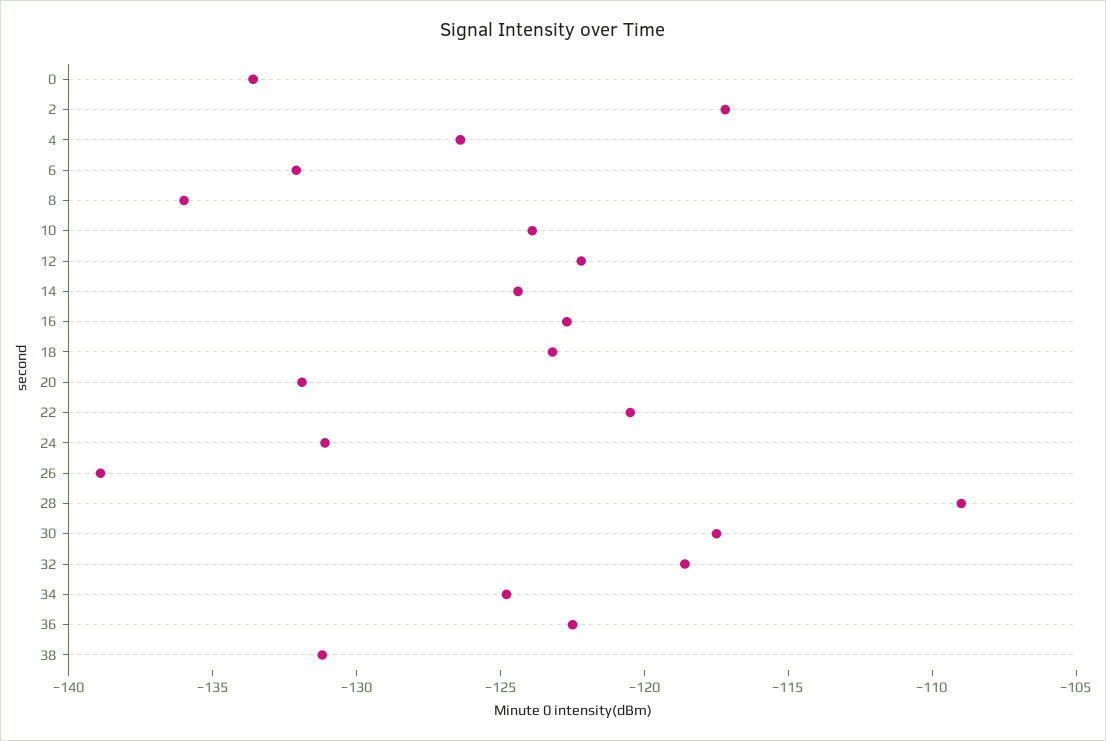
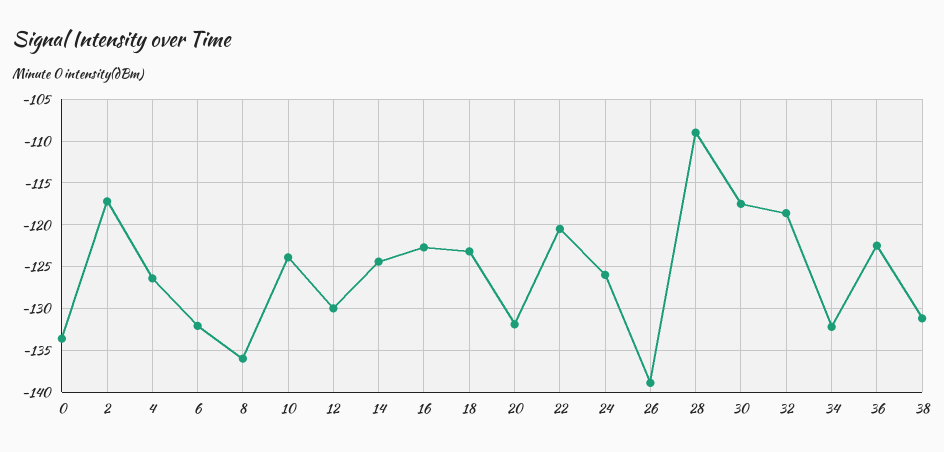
  {
    "0": -134,
    "2": -117,
    "4": -126,
    "6": -132,
    "8": -136,
    "10": -124,
-   "12": -122,
+   "12": -130,
    "14": -124,
    "16": -123,
    "18": -123,
    "20": -132,
    "22": -121,
-   "24": -131,
+   "24": -126,
    "26": -139,
    "28": -109,
    "30": -118,
    "32": -119,
-   "34": -125,
+   "34": -132,
    "36": -123,
    "38": -131
  }

